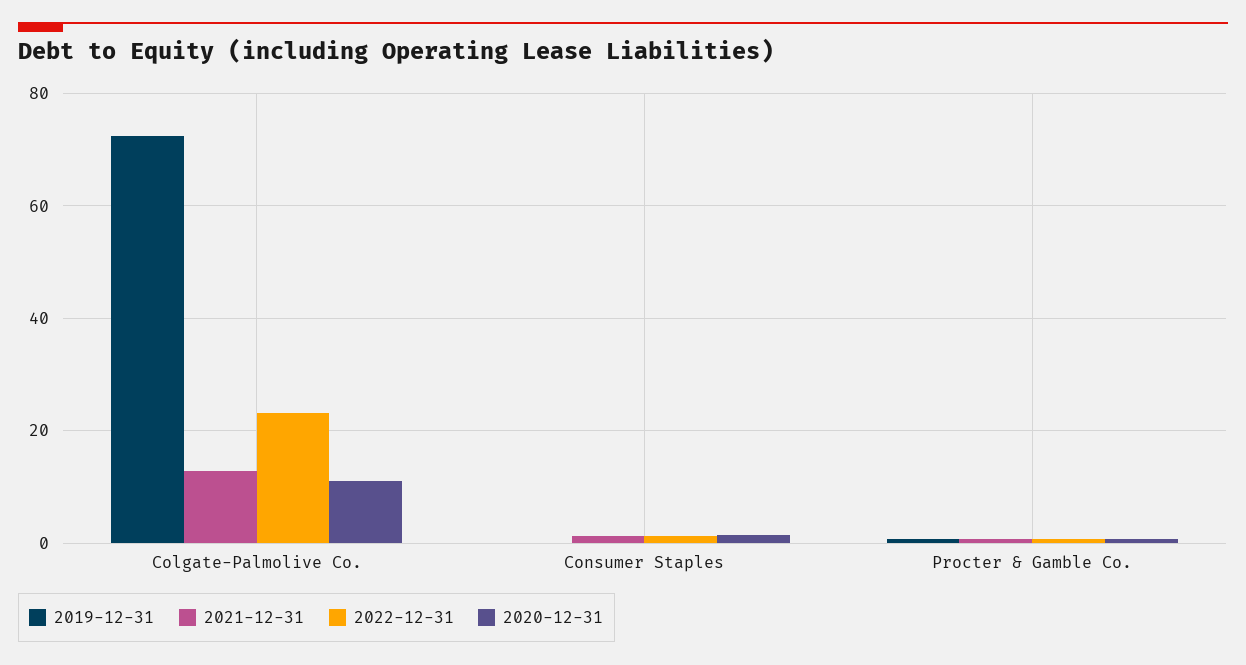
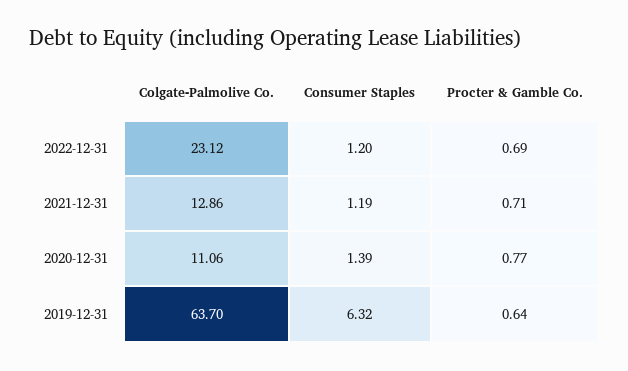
  {
    "2019-12-31": {
-     "Colgate-Palmolive Co.": 72,
+     "Colgate-Palmolive Co.": 63.7,
-     "Consumer Staples": 0,
+     "Consumer Staples": 6.32,
      "Procter & Gamble Co.": 0.64
    },
    "2021-12-31": {
      "Colgate-Palmolive Co.": 12.86,
      "Consumer Staples": 1.19,
      "Procter & Gamble Co.": 0.71
    },
    "2022-12-31": {
      "Colgate-Palmolive Co.": 23.12,
      "Consumer Staples": 1.2,
      "Procter & Gamble Co.": 0.69
    },
    "2020-12-31": {
      "Colgate-Palmolive Co.": 11.06,
      "Consumer Staples": 1.39,
      "Procter & Gamble Co.": 0.77
    }
  }

